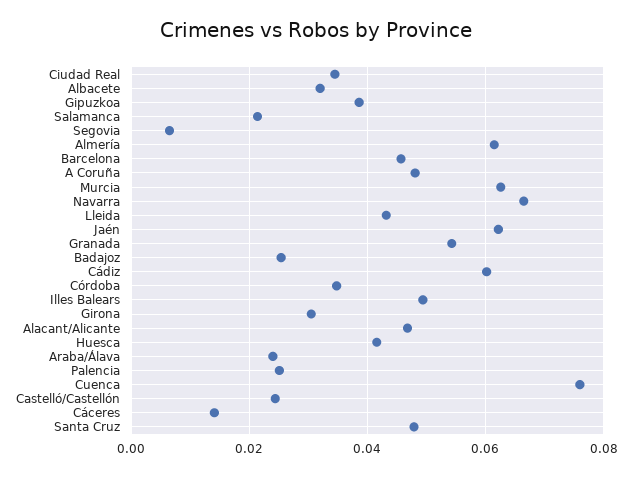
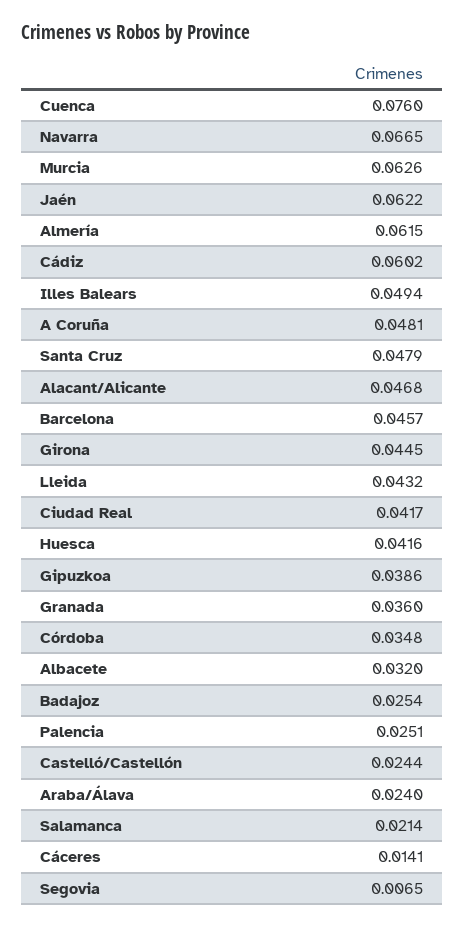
  {
-   "Ciudad Real": 0.034,
+   "Ciudad Real": 0.0417,
    "Albacete": 0.032,
    "Gipuzkoa": 0.0386,
    "Salamanca": 0.0214,
    "Segovia": 0.0065,
    "Almería": 0.0615,
    "Barcelona": 0.0457,
    "A Coruña": 0.0481,
    "Murcia": 0.0626,
    "Navarra": 0.0665,
    "Lleida": 0.0432,
    "Jaén": 0.0622,
-   "Granada": 0.054,
+   "Granada": 0.036,
    "Badajoz": 0.0254,
    "Cádiz": 0.0602,
    "Córdoba": 0.0348,
    "Illes Balears": 0.0494,
-   "Girona": 0.03,
+   "Girona": 0.0445,
    "Alacant/Alicante": 0.0468,
    "Huesca": 0.0416,
    "Araba/Álava": 0.024,
    "Palencia": 0.0251,
    "Cuenca": 0.076,
    "Castelló/Castellón": 0.0244,
    "Cáceres": 0.0141,
    "Santa Cruz": 0.0479
  }

